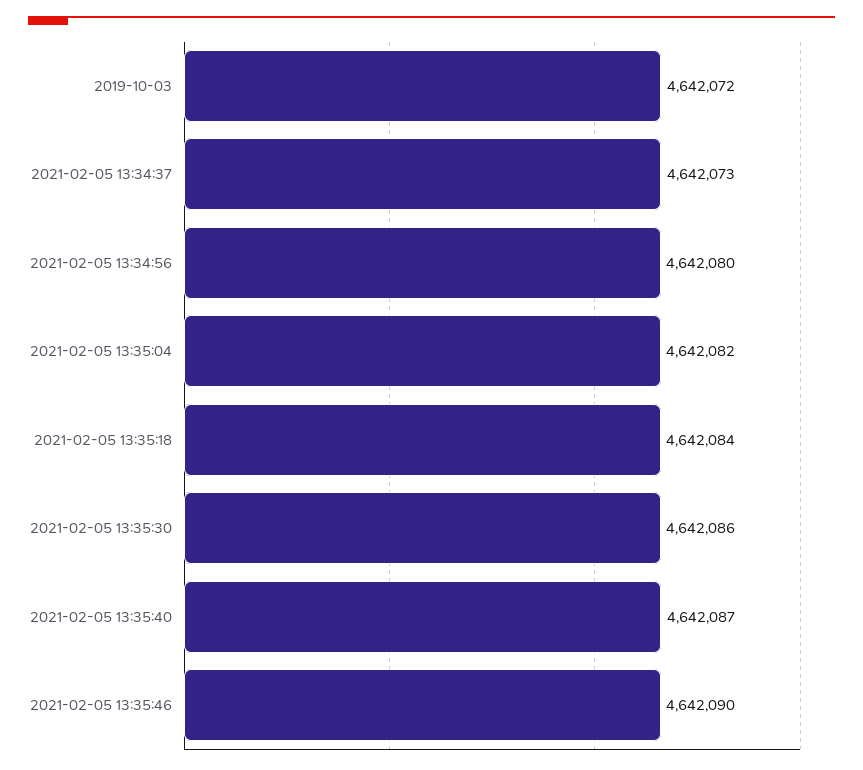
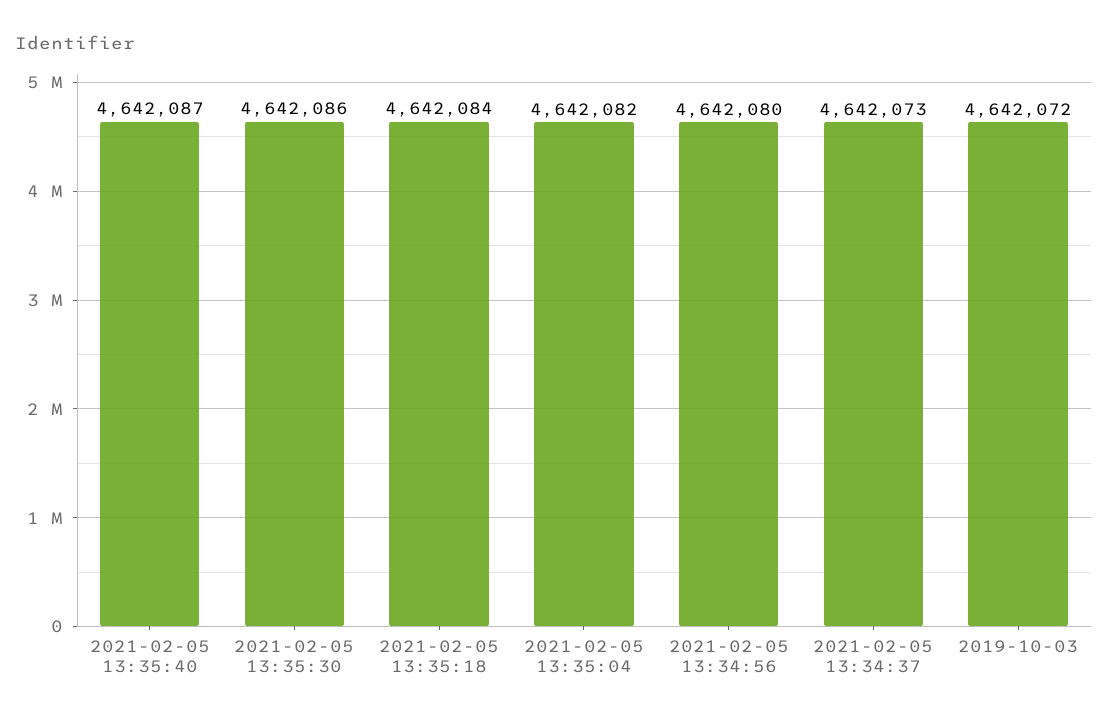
  {
    "2019-10-03": 4642072,
    "2021-02-05 13:34:37": 4642073,
    "2021-02-05 13:34:56": 4642080,
    "2021-02-05 13:35:04": 4642082,
    "2021-02-05 13:35:18": 4642084,
    "2021-02-05 13:35:30": 4642086,
-   "2021-02-05 13:35:40": 4642087,
+   "2021-02-05 13:35:40": 4642087
-   "2021-02-05 13:35:46": 4642090
  }

